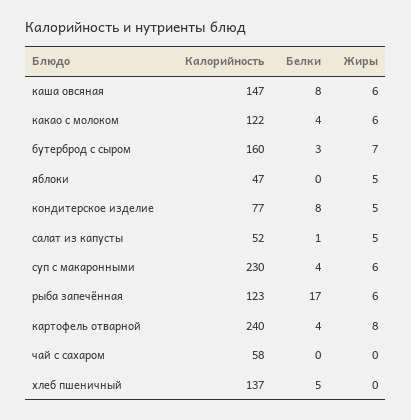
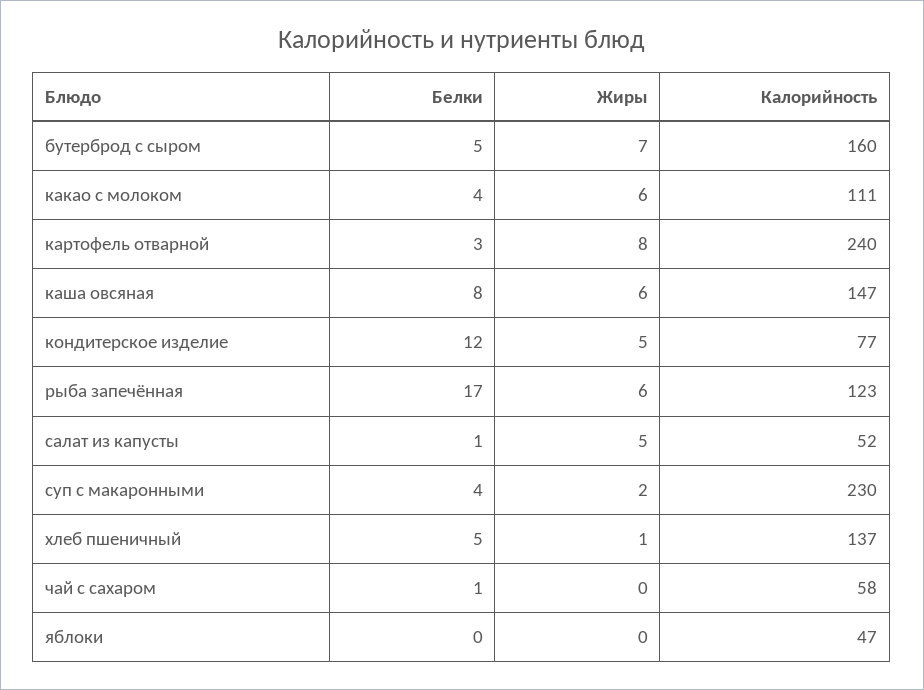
  {
    "Калорийность": {
      "каша овсяная": 147,
-     "какао с молоком": 122,
+     "какао с молоком": 111,
      "бутерброд с сыром": 160,
      "яблоки": 47,
      "кондитерское изделие": 77,
      "салат из капусты": 52,
      "суп с макаронными": 230,
      "рыба запечённая": 123,
      "картофель отварной": 240,
      "чай с сахаром": 58,
      "хлеб пшеничный": 137
    },
    "Белки": {
      "каша овсяная": 8,
      "какао с молоком": 4,
-     "бутерброд с сыром": 3,
+     "бутерброд с сыром": 5,
      "яблоки": 0,
-     "кондитерское изделие": 8,
+     "кондитерское изделие": 12,
      "салат из капусты": 1,
      "суп с макаронными": 4,
      "рыба запечённая": 17,
-     "картофель отварной": 4,
+     "картофель отварной": 3,
-     "чай с сахаром": 0,
+     "чай с сахаром": 1,
      "хлеб пшеничный": 5
    },
    "Жиры": {
      "каша овсяная": 6,
      "какао с молоком": 6,
      "бутерброд с сыром": 7,
-     "яблоки": 5,
+     "яблоки": 0,
      "кондитерское изделие": 5,
      "салат из капусты": 5,
-     "суп с макаронными": 6,
+     "суп с макаронными": 2,
      "рыба запечённая": 6,
      "картофель отварной": 8,
      "чай с сахаром": 0,
-     "хлеб пшеничный": 0
+     "хлеб пшеничный": 1
    }
  }

